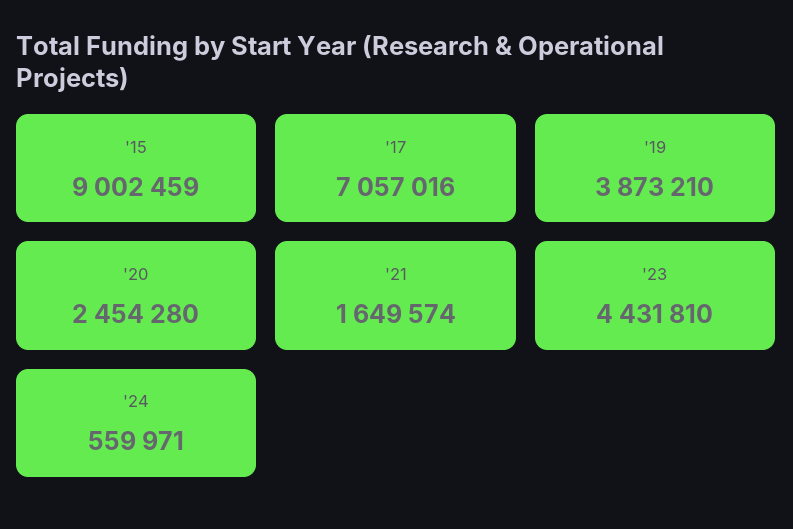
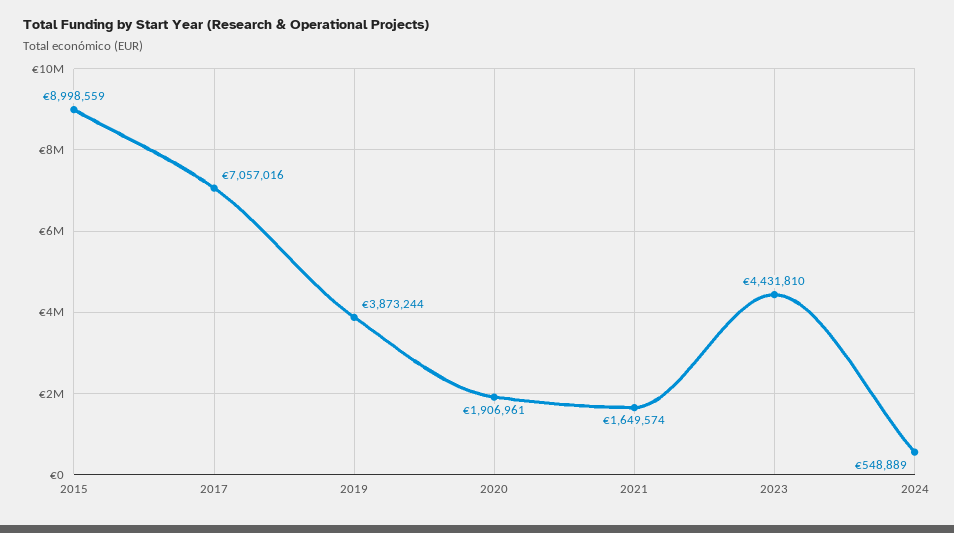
  {
-   "'15": 9002459,
+   "'15": 8998559,
    "'17": 7057016,
-   "'19": 3873210,
+   "'19": 3873244,
-   "'20": 2454280,
+   "'20": 1906961,
    "'21": 1649574,
    "'23": 4431810,
-   "'24": 559971
+   "'24": 548889
  }

